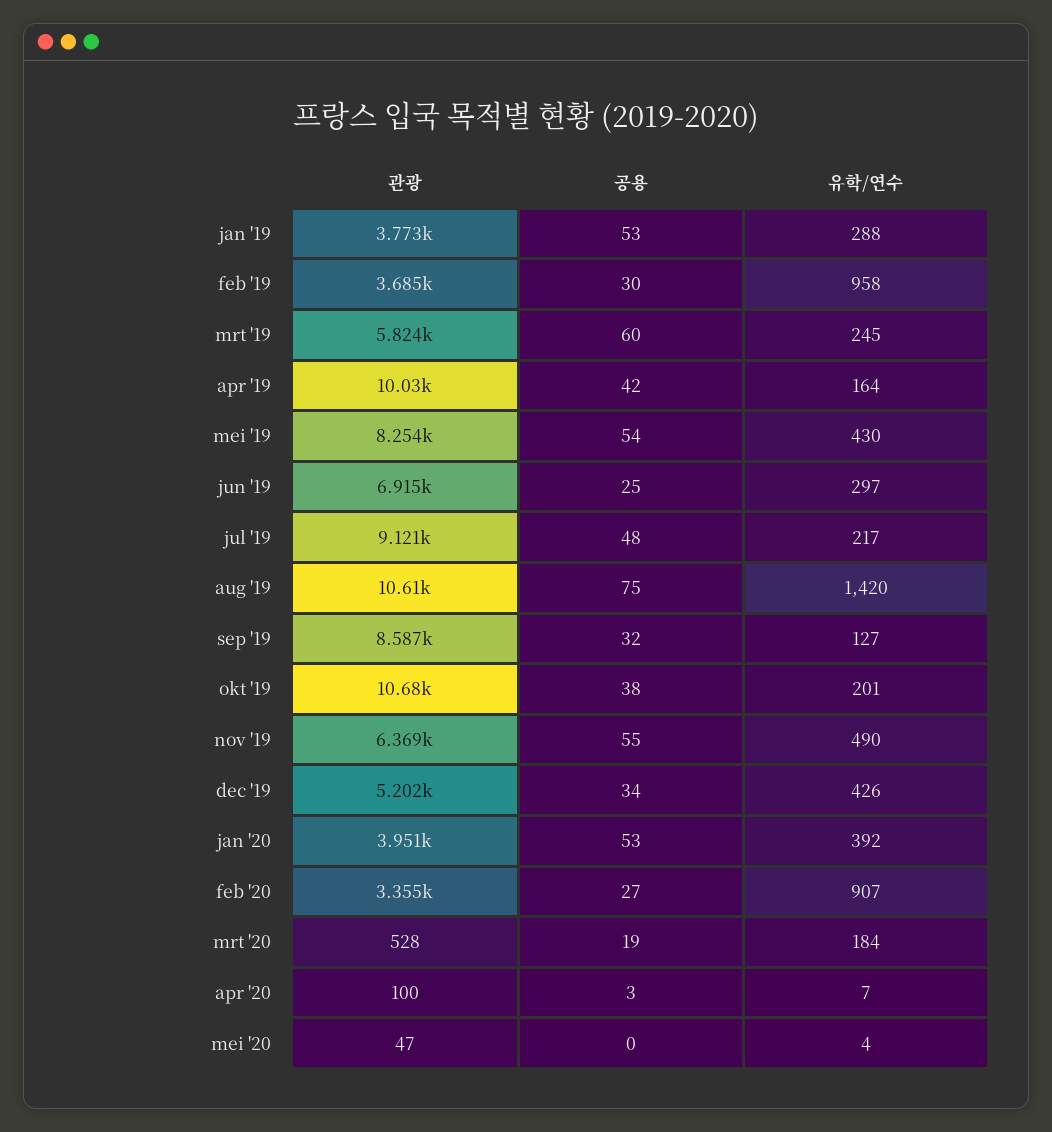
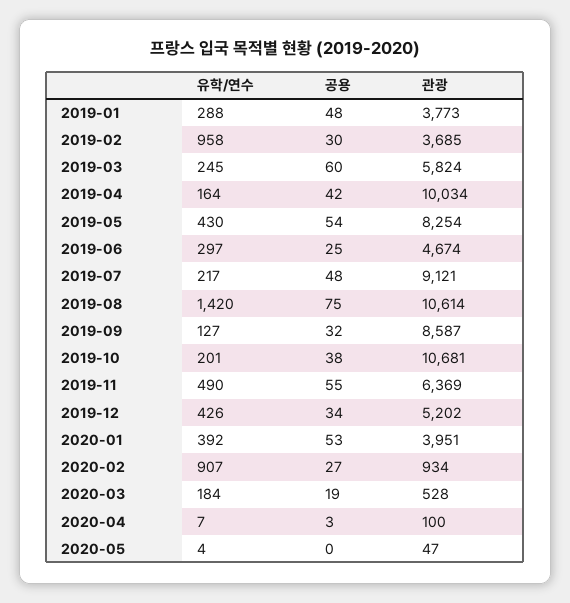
  {
    "관광": {
      "jan '19": 3773,
      "feb '19": 3685,
      "mrt '19": 5824,
      "apr '19": 10034,
      "mei '19": 8254,
-     "jun '19": 6915,
+     "jun '19": 4674,
      "jul '19": 9121,
      "aug '19": 10614,
      "sep '19": 8587,
      "okt '19": 10681,
      "nov '19": 6369,
      "dec '19": 5202,
      "jan '20": 3951,
-     "feb '20": 3355,
+     "feb '20": 934,
      "mrt '20": 528,
      "apr '20": 100,
      "mei '20": 47
    },
    "공용": {
-     "jan '19": 53,
+     "jan '19": 48,
      "feb '19": 30,
      "mrt '19": 60,
      "apr '19": 42,
      "mei '19": 54,
      "jun '19": 25,
      "jul '19": 48,
      "aug '19": 75,
      "sep '19": 32,
      "okt '19": 38,
      "nov '19": 55,
      "dec '19": 34,
      "jan '20": 53,
      "feb '20": 27,
      "mrt '20": 19,
      "apr '20": 3,
      "mei '20": 0
    },
    "유학/연수": {
      "jan '19": 288,
      "feb '19": 958,
      "mrt '19": 245,
      "apr '19": 164,
      "mei '19": 430,
      "jun '19": 297,
      "jul '19": 217,
      "aug '19": 1420,
      "sep '19": 127,
      "okt '19": 201,
      "nov '19": 490,
      "dec '19": 426,
      "jan '20": 392,
      "feb '20": 907,
      "mrt '20": 184,
      "apr '20": 7,
      "mei '20": 4
    }
  }

